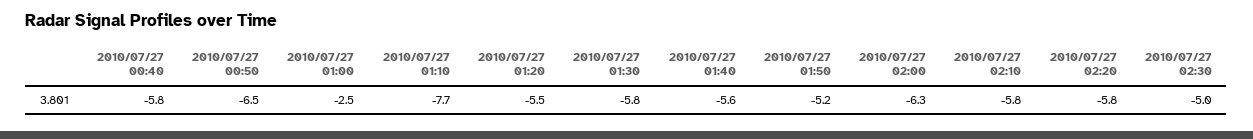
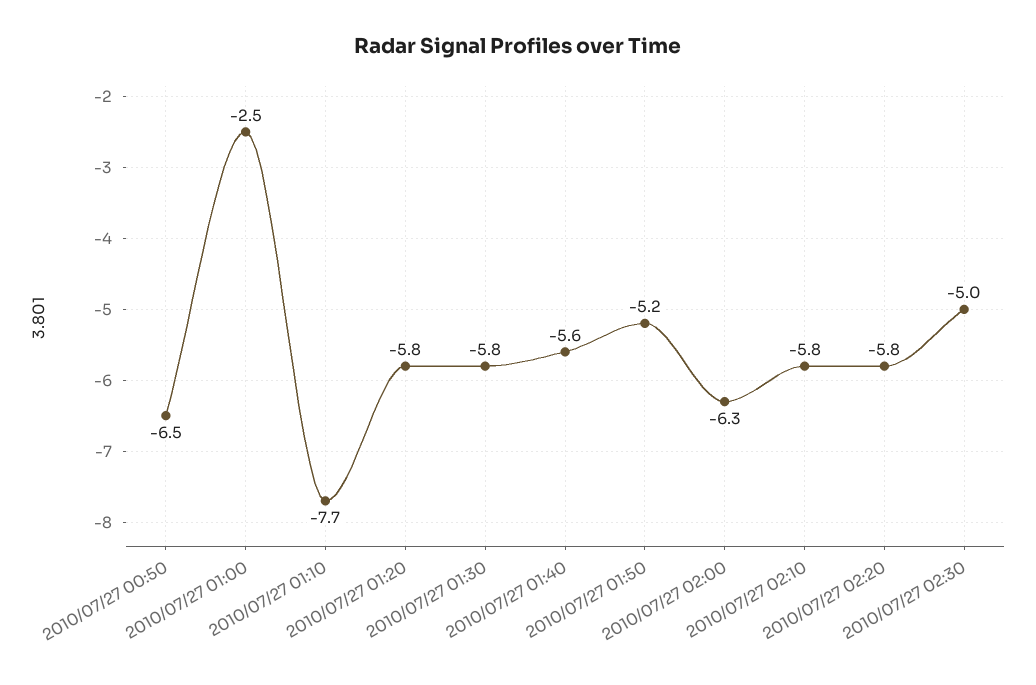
  {
-   "2010/07/27 00:40": -5.8,
    "2010/07/27 00:50": -6.5,
    "2010/07/27 01:00": -2.5,
    "2010/07/27 01:10": -7.7,
-   "2010/07/27 01:20": -5.5,
+   "2010/07/27 01:20": -5.8,
    "2010/07/27 01:30": -5.8,
    "2010/07/27 01:40": -5.6,
    "2010/07/27 01:50": -5.2,
    "2010/07/27 02:00": -6.3,
    "2010/07/27 02:10": -5.8,
    "2010/07/27 02:20": -5.8,
    "2010/07/27 02:30": -5
  }

